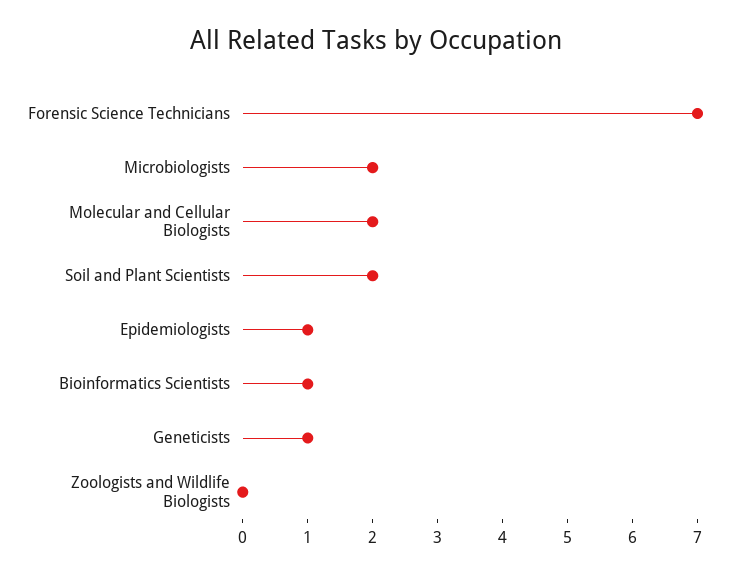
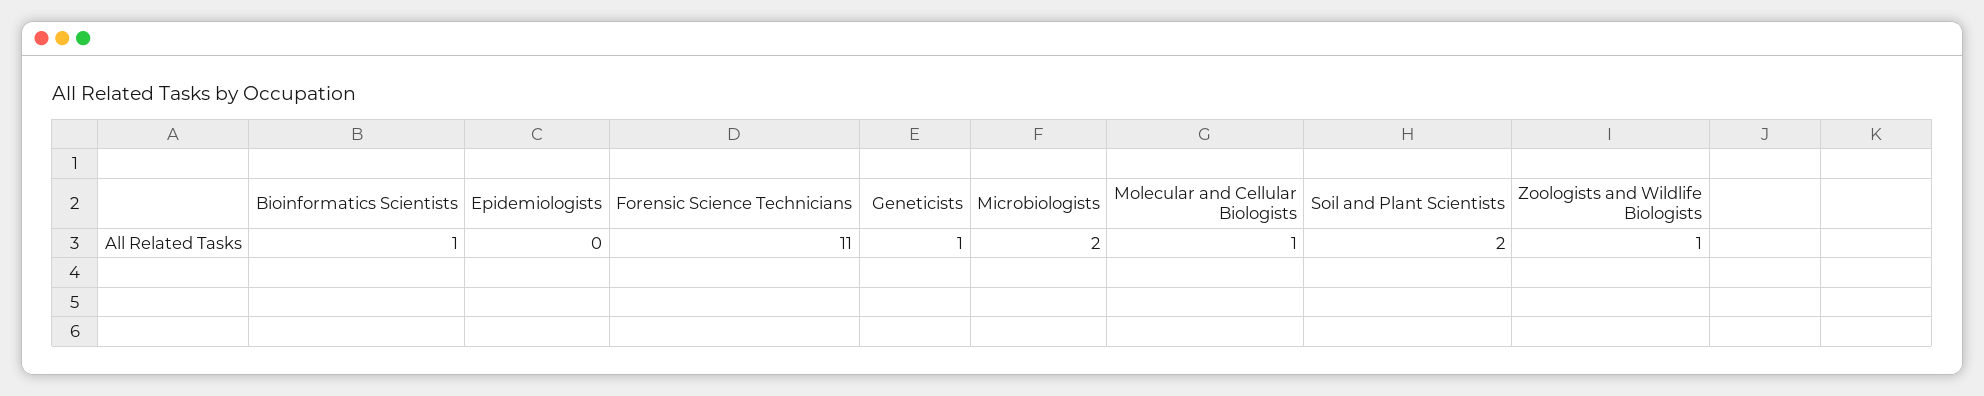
  {
-   "Forensic Science Technicians": 7,
+   "Forensic Science Technicians": 11,
    "Microbiologists": 2,
-   "Molecular and Cellular Biologists": 2,
+   "Molecular and Cellular Biologists": 1,
    "Soil and Plant Scientists": 2,
-   "Epidemiologists": 1,
+   "Epidemiologists": 0,
    "Bioinformatics Scientists": 1,
    "Geneticists": 1,
-   "Zoologists and Wildlife Biologists": 0
+   "Zoologists and Wildlife Biologists": 1
  }

